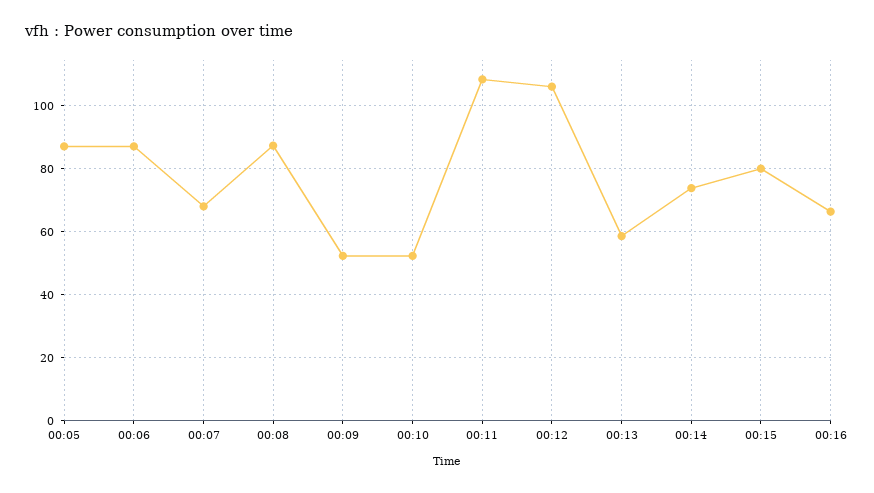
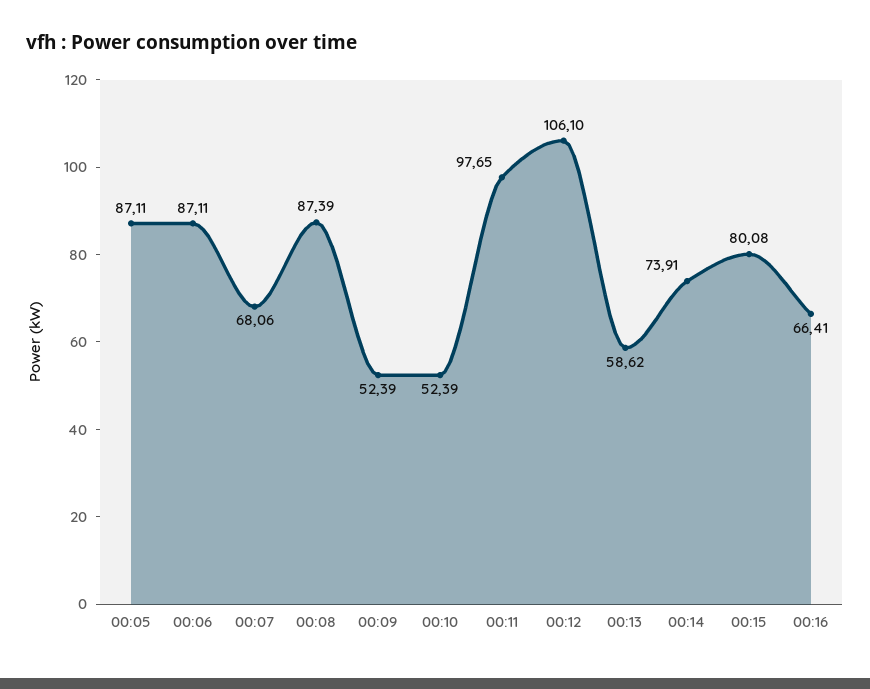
  {
    "00:05": 87.11,
    "00:06": 87.11,
    "00:07": 68.06,
    "00:08": 87.39,
    "00:09": 52.39,
    "00:10": 52.39,
-   "00:11": 108,
+   "00:11": 97.65,
    "00:12": 106.1,
    "00:13": 58.62,
    "00:14": 73.91,
    "00:15": 80.08,
    "00:16": 66.41
  }

